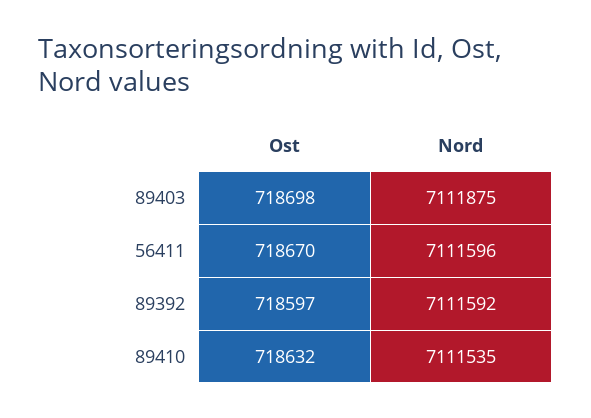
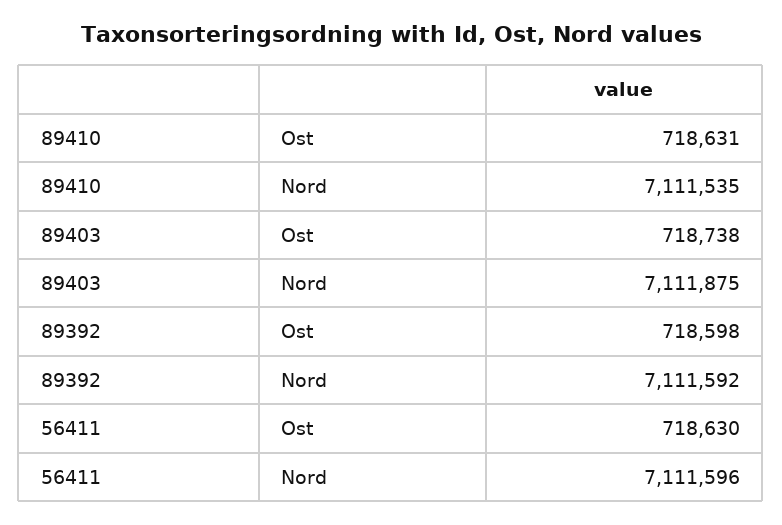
  {
    "Ost": {
-     "89403": 718698,
+     "89403": 718738,
-     "56411": 718670,
+     "56411": 718630,
-     "89392": 718597,
+     "89392": 718598,
-     "89410": 718632
+     "89410": 718631
    },
    "Nord": {
      "89403": 7111875,
      "56411": 7111596,
      "89392": 7111592,
      "89410": 7111535
    }
  }

